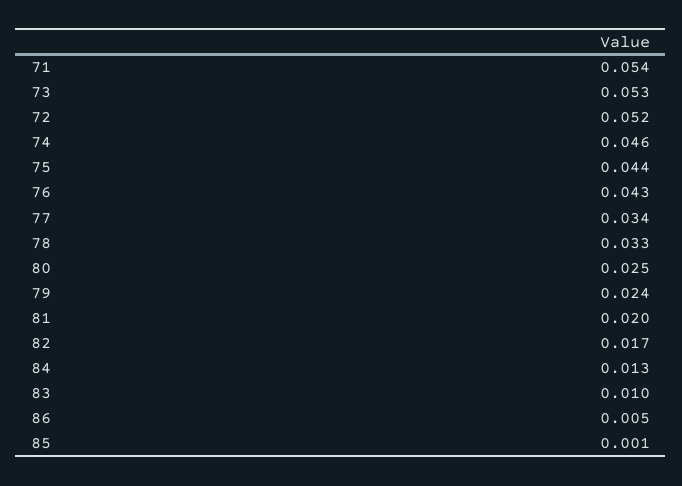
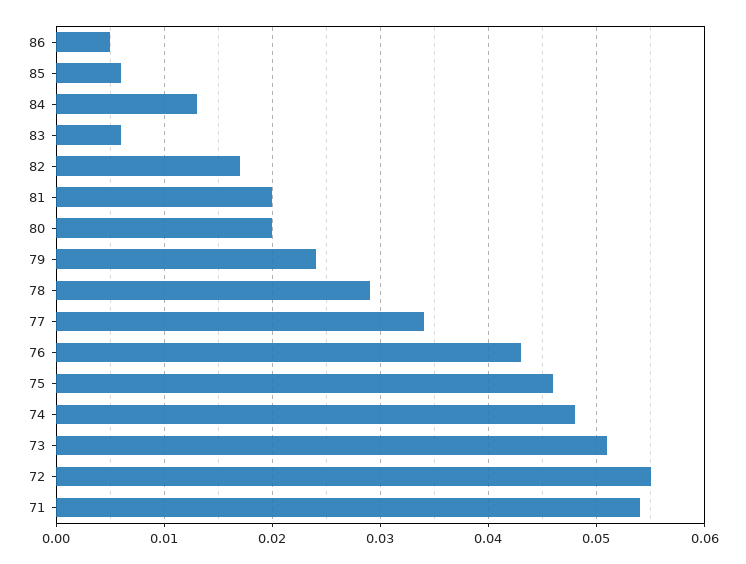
  {
    "71": 0.054,
-   "73": 0.053,
+   "73": 0.051,
-   "72": 0.052,
+   "72": 0.055,
-   "74": 0.046,
+   "74": 0.048,
-   "75": 0.044,
+   "75": 0.046,
    "76": 0.043,
    "77": 0.034,
-   "78": 0.033,
+   "78": 0.029,
-   "80": 0.025,
+   "80": 0.02,
    "79": 0.024,
    "81": 0.02,
    "82": 0.017,
    "84": 0.013,
-   "83": 0.01,
+   "83": 0.006,
    "86": 0.005,
-   "85": 0.001
+   "85": 0.006
  }

